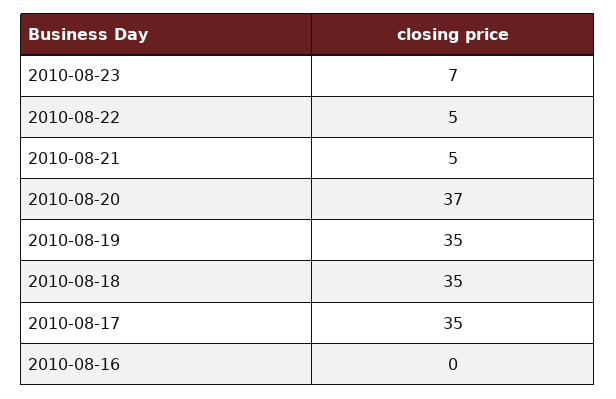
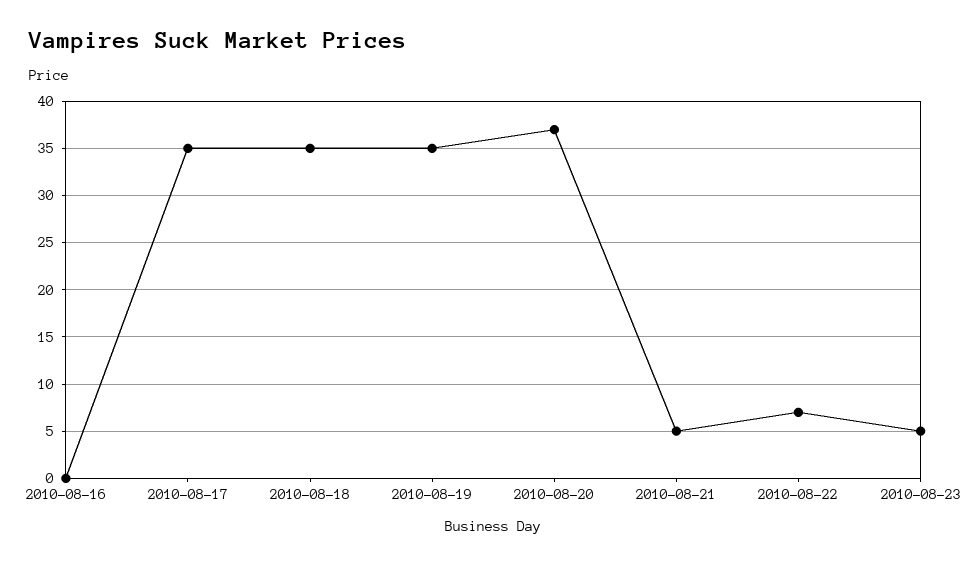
  {
-   "2010-08-23": 7,
+   "2010-08-23": 5,
-   "2010-08-22": 5,
+   "2010-08-22": 7,
    "2010-08-21": 5,
    "2010-08-20": 37,
    "2010-08-19": 35,
    "2010-08-18": 35,
    "2010-08-17": 35,
    "2010-08-16": 0
  }

